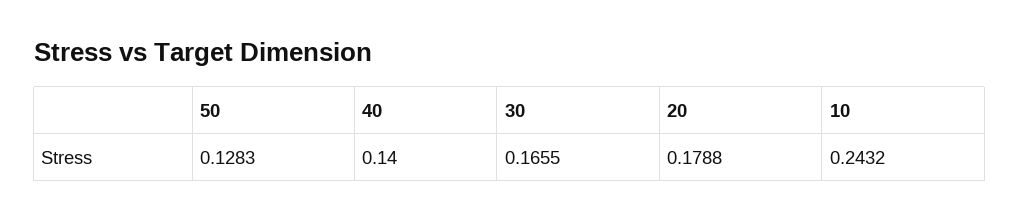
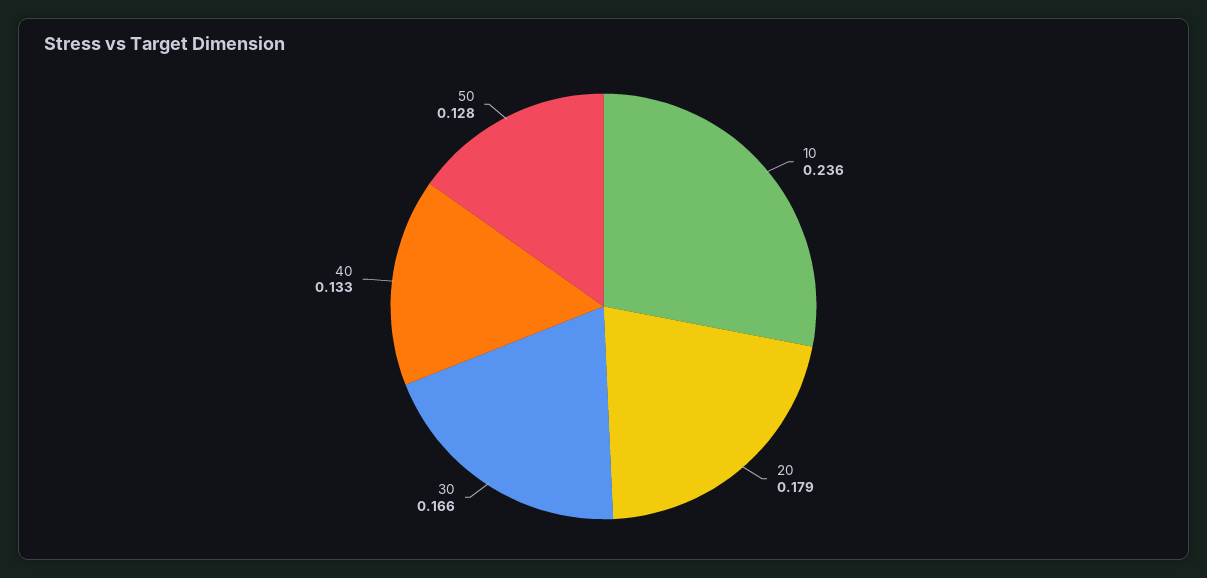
  {
    "50": 0.1283,
-   "40": 0.14,
+   "40": 0.133,
    "30": 0.1655,
    "20": 0.1788,
-   "10": 0.2432
+   "10": 0.236
  }

